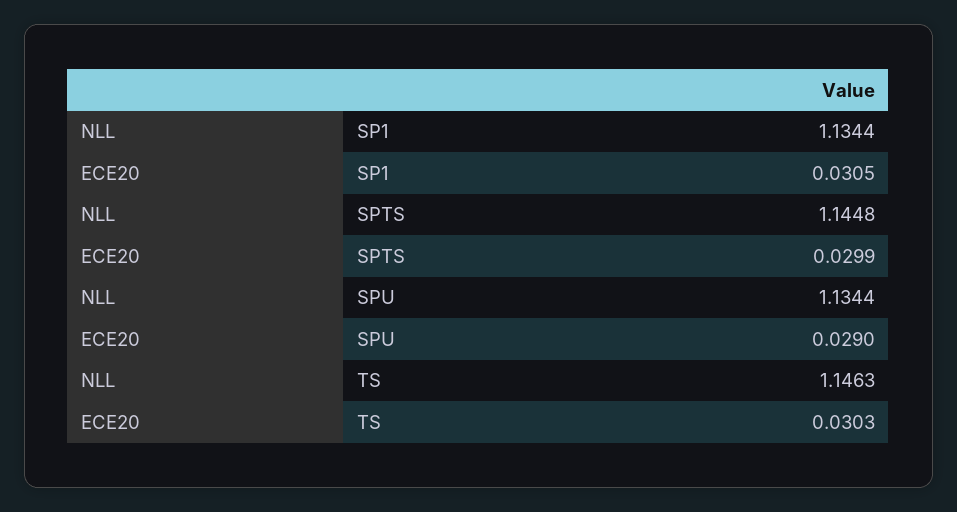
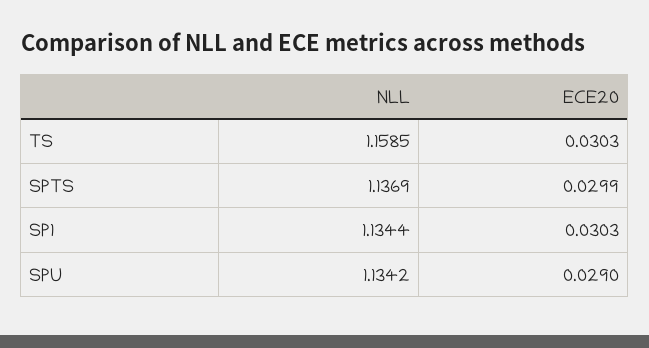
  {
    "NLL": {
      "SP1": 1.1344,
-     "SPTS": 1.1448,
+     "SPTS": 1.1369,
-     "SPU": 1.1344,
+     "SPU": 1.1342,
-     "TS": 1.1463
+     "TS": 1.1585
    },
    "ECE20": {
-     "SP1": 0.0305,
+     "SP1": 0.0303,
      "SPTS": 0.0299,
      "SPU": 0.029,
      "TS": 0.0303
    }
  }

